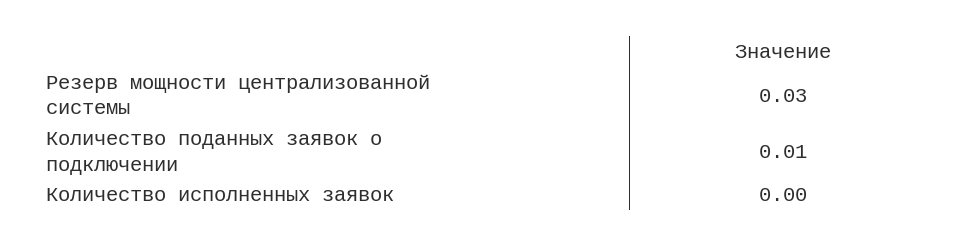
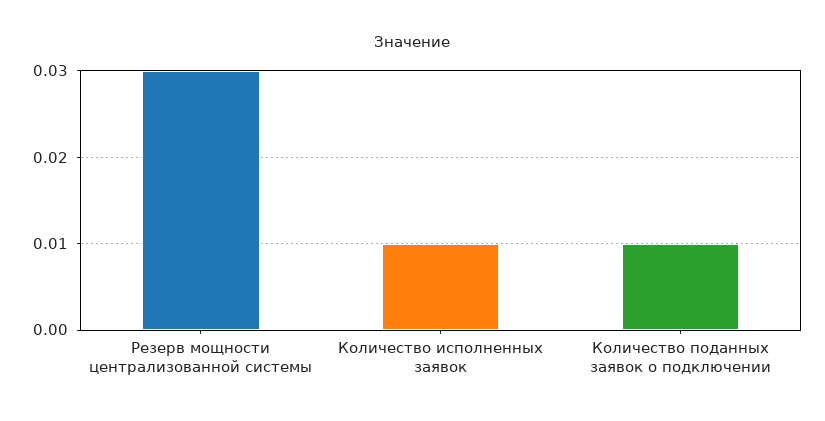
  {
    "Резерв мощности централизованной системы": 0.03,
    "Количество поданных заявок о подключении": 0.01,
-   "Количество исполненных заявок": 0
+   "Количество исполненных заявок": 0.01
  }

